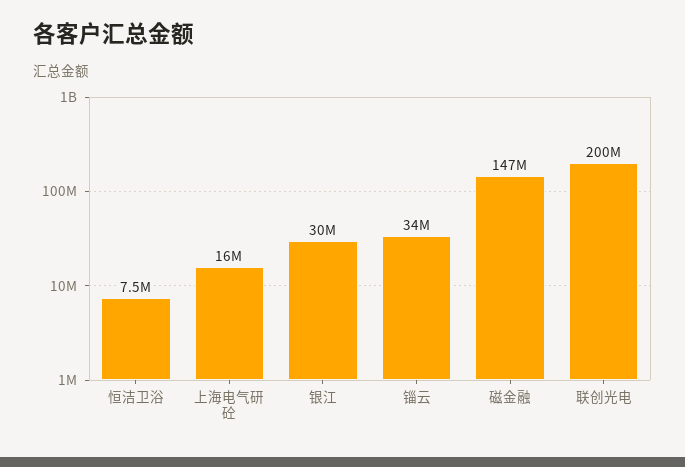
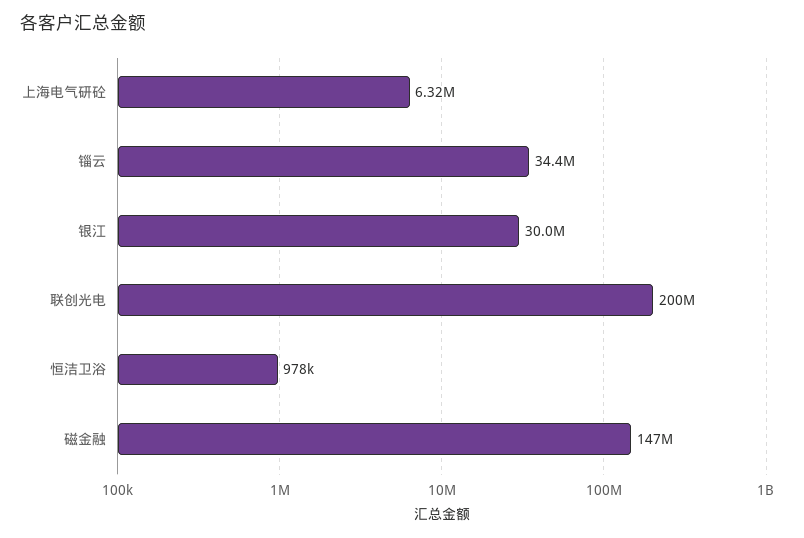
  {
-   "恒洁卫浴": 7500000,
+   "恒洁卫浴": 978000,
-   "上海电气研砼": 16000000,
+   "上海电气研砼": 6320000,
    "银江": 30000000,
    "锱云": 34400000,
    "磁金融": 147000000,
    "联创光电": 200000000
  }

